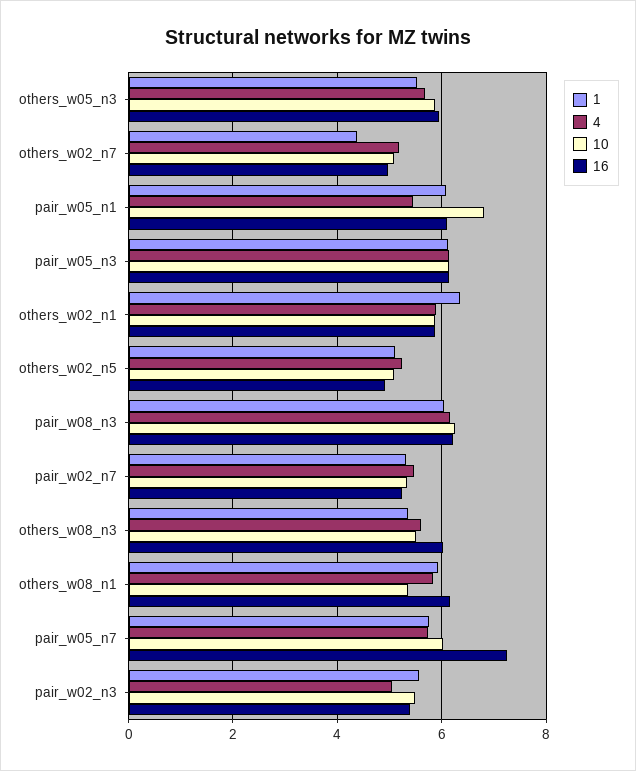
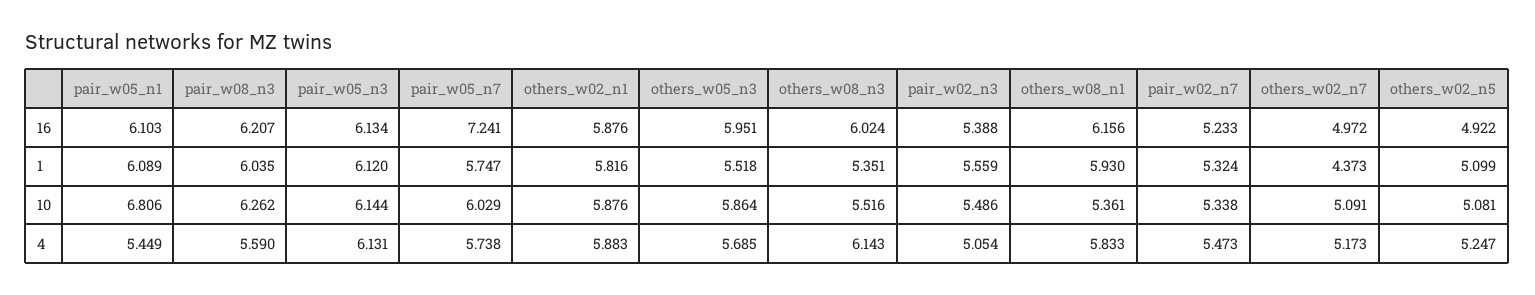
  {
    "1": {
      "others_w05_n3": 5.518,
      "others_w02_n7": 4.373,
      "pair_w05_n1": 6.089,
      "pair_w05_n3": 6.12,
-     "others_w02_n1": 6.4,
+     "others_w02_n1": 5.816,
      "others_w02_n5": 5.099,
      "pair_w08_n3": 6.035,
      "pair_w02_n7": 5.324,
      "others_w08_n3": 5.351,
      "others_w08_n1": 5.93,
      "pair_w05_n7": 5.747,
      "pair_w02_n3": 5.559
    },
    "4": {
      "others_w05_n3": 5.685,
      "others_w02_n7": 5.173,
      "pair_w05_n1": 5.449,
      "pair_w05_n3": 6.131,
      "others_w02_n1": 5.883,
      "others_w02_n5": 5.247,
-     "pair_w08_n3": 6.2,
+     "pair_w08_n3": 5.59,
      "pair_w02_n7": 5.473,
-     "others_w08_n3": 5.6,
+     "others_w08_n3": 6.143,
      "others_w08_n1": 5.833,
      "pair_w05_n7": 5.738,
      "pair_w02_n3": 5.054
    },
    "10": {
      "others_w05_n3": 5.864,
      "others_w02_n7": 5.091,
      "pair_w05_n1": 6.806,
      "pair_w05_n3": 6.144,
      "others_w02_n1": 5.876,
      "others_w02_n5": 5.081,
      "pair_w08_n3": 6.262,
      "pair_w02_n7": 5.338,
      "others_w08_n3": 5.516,
      "others_w08_n1": 5.361,
      "pair_w05_n7": 6.029,
      "pair_w02_n3": 5.486
    },
    "16": {
      "others_w05_n3": 5.951,
      "others_w02_n7": 4.972,
      "pair_w05_n1": 6.103,
      "pair_w05_n3": 6.134,
      "others_w02_n1": 5.876,
      "others_w02_n5": 4.922,
      "pair_w08_n3": 6.207,
      "pair_w02_n7": 5.233,
      "others_w08_n3": 6.024,
      "others_w08_n1": 6.156,
      "pair_w05_n7": 7.241,
      "pair_w02_n3": 5.388
    }
  }

